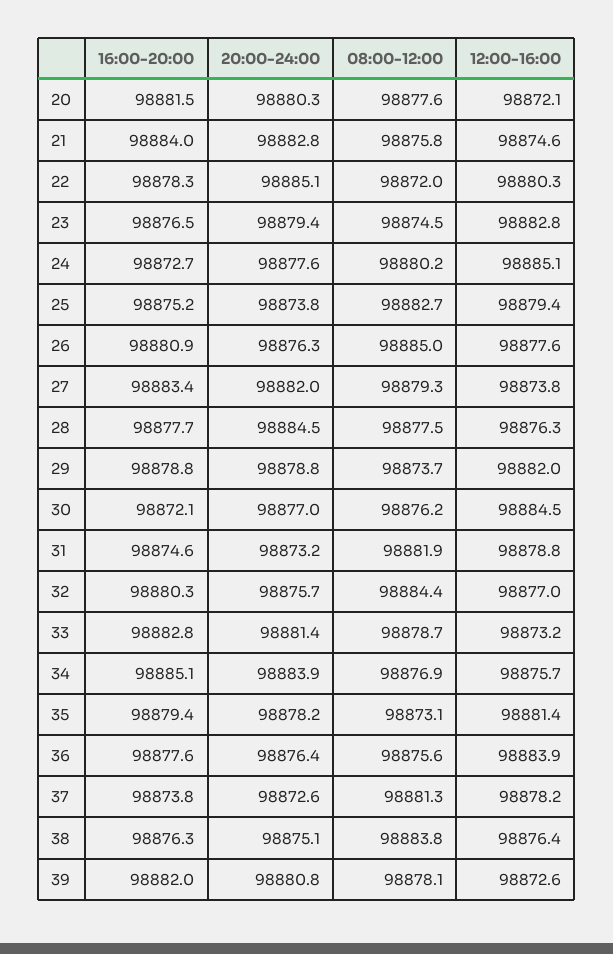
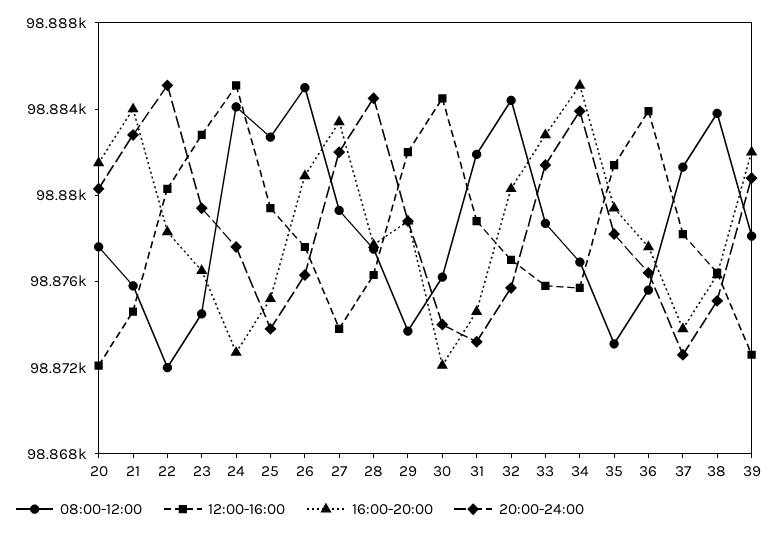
  {
    "16:00-20:00": {
      "20": 98881.5,
      "21": 98884,
      "22": 98878.3,
      "23": 98876.5,
      "24": 98872.7,
      "25": 98875.2,
      "26": 98880.9,
      "27": 98883.4,
      "28": 98877.7,
      "29": 98878.8,
      "30": 98872.1,
      "31": 98874.6,
      "32": 98880.3,
      "33": 98882.8,
      "34": 98885.1,
      "35": 98879.4,
      "36": 98877.6,
      "37": 98873.8,
      "38": 98876.3,
      "39": 98882
    },
    "20:00-24:00": {
      "20": 98880.3,
      "21": 98882.8,
      "22": 98885.1,
      "23": 98879.4,
      "24": 98877.6,
      "25": 98873.8,
      "26": 98876.3,
      "27": 98882,
      "28": 98884.5,
      "29": 98878.8,
-     "30": 98877,
+     "30": 98874,
      "31": 98873.2,
      "32": 98875.7,
      "33": 98881.4,
      "34": 98883.9,
      "35": 98878.2,
      "36": 98876.4,
      "37": 98872.6,
      "38": 98875.1,
      "39": 98880.8
    },
    "08:00-12:00": {
      "20": 98877.6,
      "21": 98875.8,
      "22": 98872,
      "23": 98874.5,
-     "24": 98880.2,
+     "24": 98884,
      "25": 98882.7,
      "26": 98885,
      "27": 98879.3,
      "28": 98877.5,
      "29": 98873.7,
      "30": 98876.2,
      "31": 98881.9,
      "32": 98884.4,
      "33": 98878.7,
      "34": 98876.9,
      "35": 98873.1,
      "36": 98875.6,
      "37": 98881.3,
      "38": 98883.8,
      "39": 98878.1
    },
    "12:00-16:00": {
      "20": 98872.1,
      "21": 98874.6,
      "22": 98880.3,
      "23": 98882.8,
      "24": 98885.1,
      "25": 98879.4,
      "26": 98877.6,
      "27": 98873.8,
      "28": 98876.3,
      "29": 98882,
      "30": 98884.5,
      "31": 98878.8,
      "32": 98877,
-     "33": 98873.2,
+     "33": 98876,
      "34": 98875.7,
      "35": 98881.4,
      "36": 98883.9,
      "37": 98878.2,
      "38": 98876.4,
      "39": 98872.6
    }
  }

